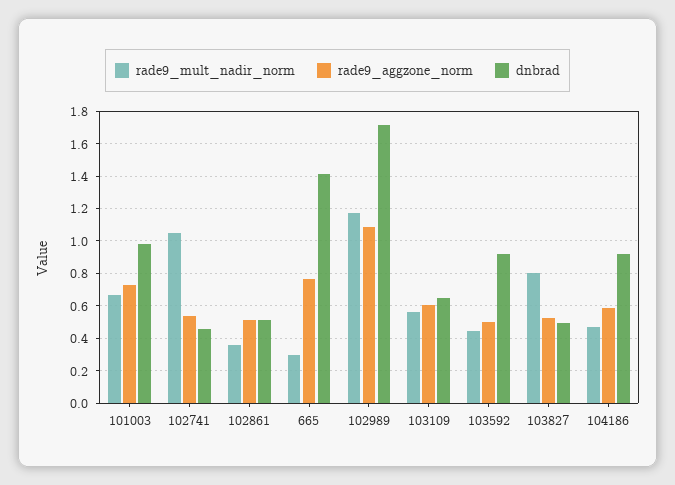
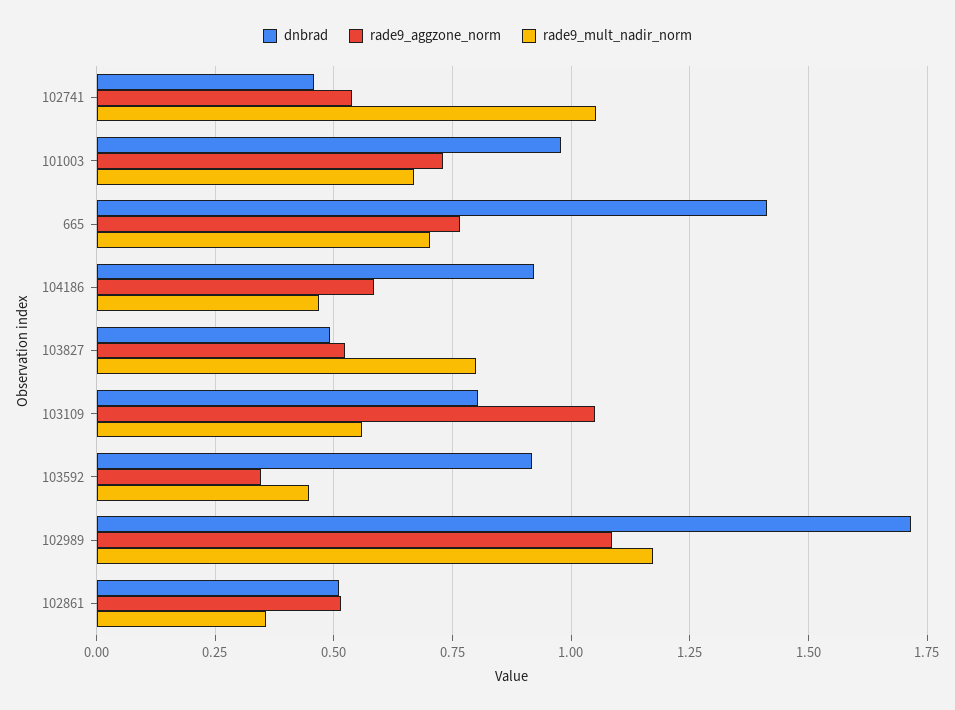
  {
    "rade9_mult_nadir_norm": {
      "101003": 0.675,
      "102741": 1.05,
      "102861": 0.35,
-     "665": 0.3,
+     "665": 0.7,
      "102989": 1.175,
      "103109": 0.55,
      "103592": 0.45,
      "103827": 0.8,
      "104186": 0.475
    },
    "rade9_aggzone_norm": {
      "101003": 0.725,
      "102741": 0.55,
      "102861": 0.525,
      "665": 0.775,
      "102989": 1.075,
-     "103109": 0.6,
+     "103109": 1.05,
-     "103592": 0.5,
+     "103592": 0.35,
      "103827": 0.525,
      "104186": 0.575
    },
    "dnbrad": {
      "101003": 0.975,
      "102741": 0.45,
      "102861": 0.5,
      "665": 1.4,
      "102989": 1.725,
-     "103109": 0.65,
+     "103109": 0.8,
      "103592": 0.925,
      "103827": 0.5,
      "104186": 0.925
    }
  }

